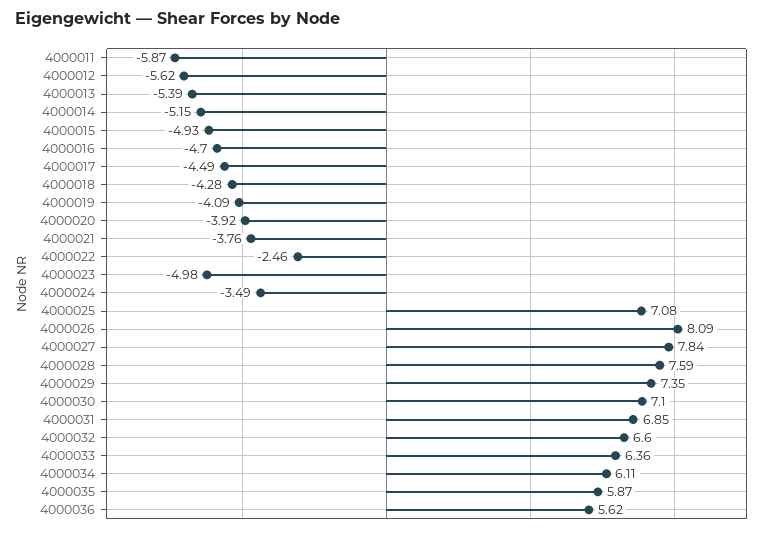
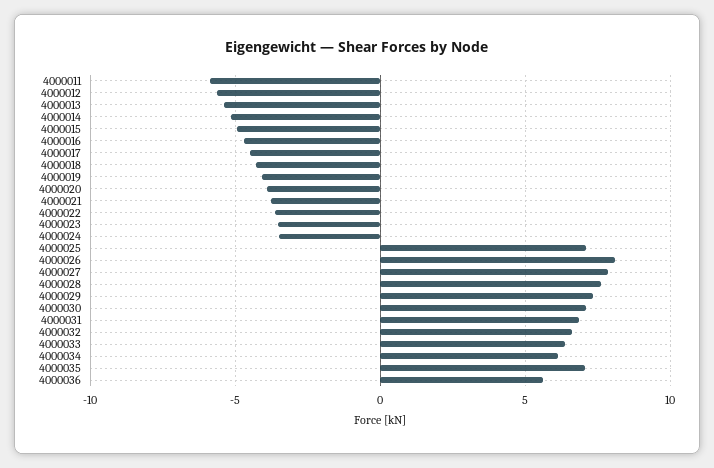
  {
    "4000011": -5.87,
    "4000012": -5.62,
    "4000013": -5.39,
    "4000014": -5.15,
    "4000015": -4.93,
    "4000016": -4.7,
    "4000017": -4.49,
    "4000018": -4.28,
    "4000019": -4.09,
    "4000020": -3.92,
    "4000021": -3.76,
-   "4000022": -2.46,
+   "4000022": -3.5,
-   "4000023": -4.98,
+   "4000023": -3.5,
    "4000024": -3.49,
    "4000025": 7.08,
    "4000026": 8.09,
    "4000027": 7.84,
    "4000028": 7.59,
    "4000029": 7.35,
    "4000030": 7.1,
    "4000031": 6.85,
    "4000032": 6.6,
    "4000033": 6.36,
    "4000034": 6.11,
-   "4000035": 5.87,
+   "4000035": 7,
    "4000036": 5.62
  }

